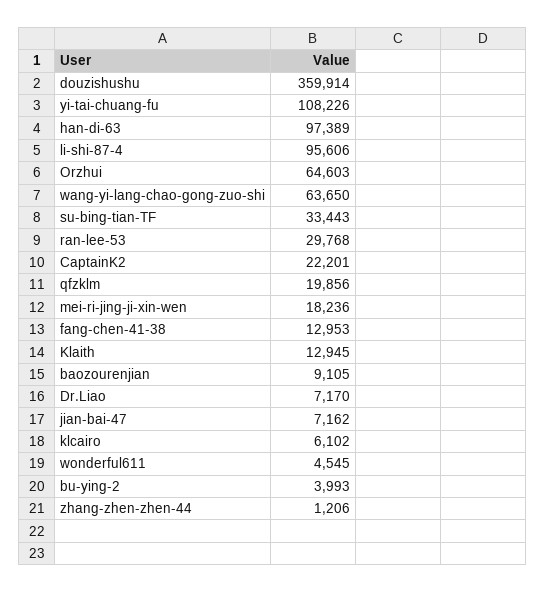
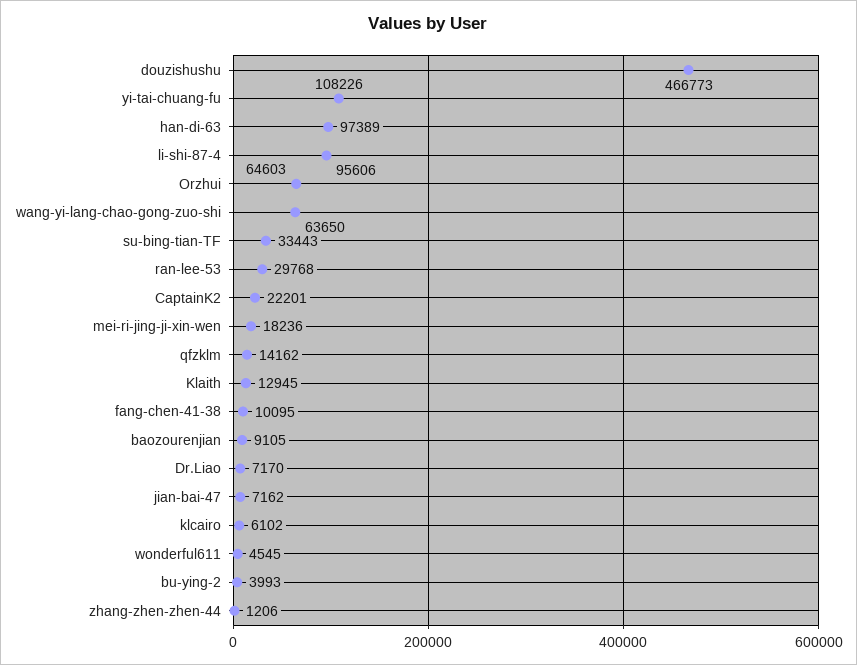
  {
-   "douzishushu": 359914,
+   "douzishushu": 466773,
    "yi-tai-chuang-fu": 108226,
    "han-di-63": 97389,
    "li-shi-87-4": 95606,
    "Orzhui": 64603,
    "wang-yi-lang-chao-gong-zuo-shi": 63650,
    "su-bing-tian-TF": 33443,
    "ran-lee-53": 29768,
    "CaptainK2": 22201,
-   "qfzklm": 19856,
+   "qfzklm": 14162,
    "mei-ri-jing-ji-xin-wen": 18236,
-   "fang-chen-41-38": 12953,
+   "fang-chen-41-38": 10095,
    "Klaith": 12945,
    "baozourenjian": 9105,
    "Dr.Liao": 7170,
    "jian-bai-47": 7162,
    "klcairo": 6102,
    "wonderful611": 4545,
    "bu-ying-2": 3993,
    "zhang-zhen-zhen-44": 1206
  }

